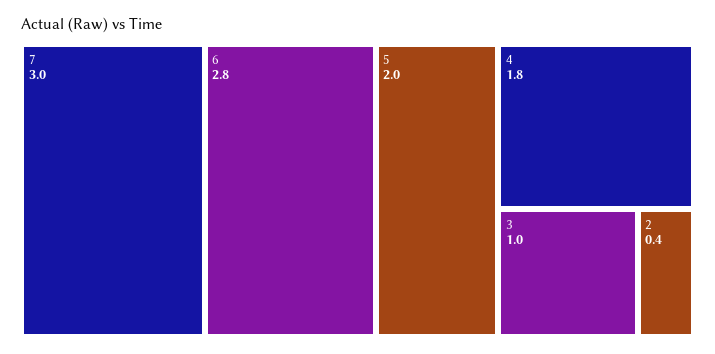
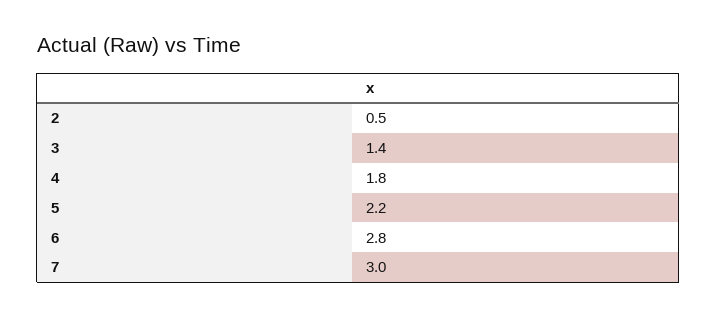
  {
    "7": 3,
    "6": 2.8,
-   "5": 2,
+   "5": 2.2,
    "4": 1.8,
-   "3": 1,
+   "3": 1.4,
-   "2": 0.4
+   "2": 0.5
  }

